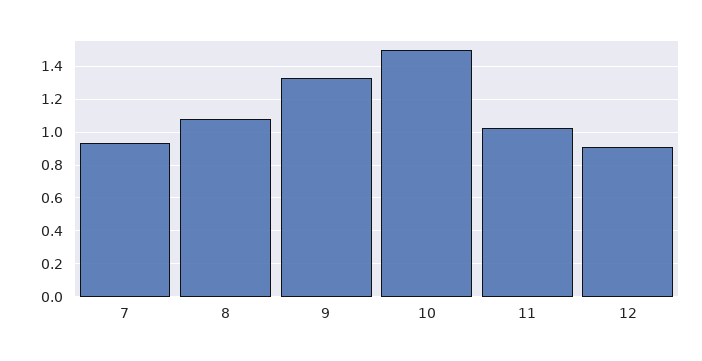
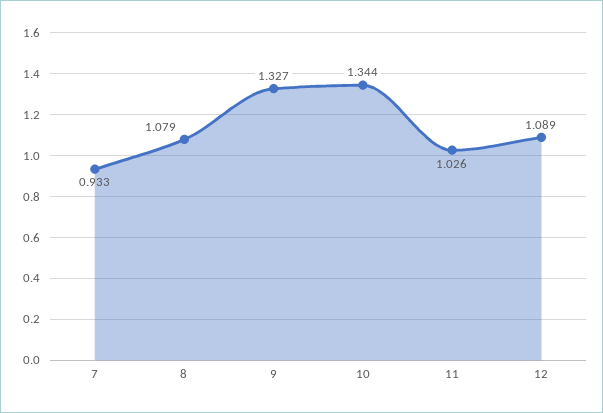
  {
    "7": 0.933,
    "8": 1.079,
    "9": 1.327,
-   "10": 1.5,
+   "10": 1.344,
    "11": 1.026,
-   "12": 0.9
+   "12": 1.089
  }

